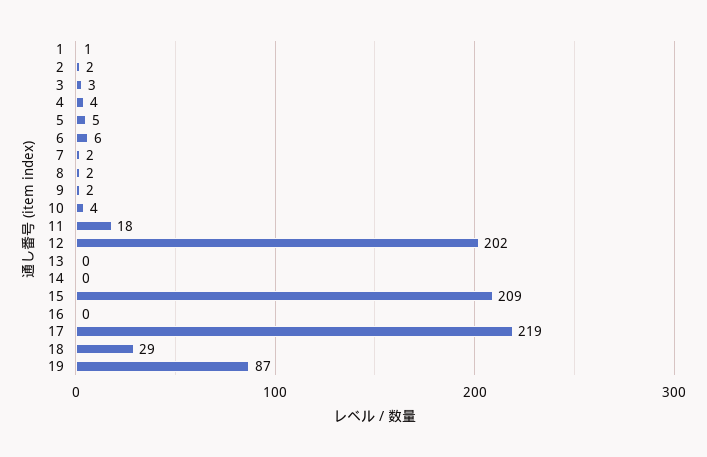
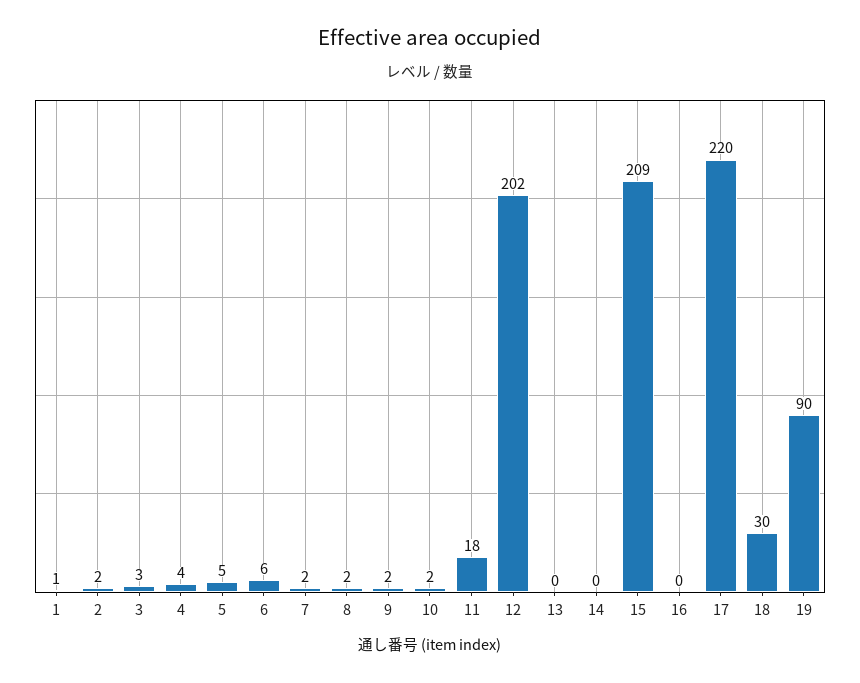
  {
    "1": 1,
    "2": 2,
    "3": 3,
    "4": 4,
    "5": 5,
    "6": 6,
    "7": 2,
    "8": 2,
    "9": 2,
-   "10": 4,
+   "10": 2,
    "11": 18,
    "12": 202,
    "13": 0,
    "14": 0,
    "15": 209,
    "16": 0,
-   "17": 219,
+   "17": 220,
-   "18": 29,
+   "18": 30,
-   "19": 87
+   "19": 90
  }

